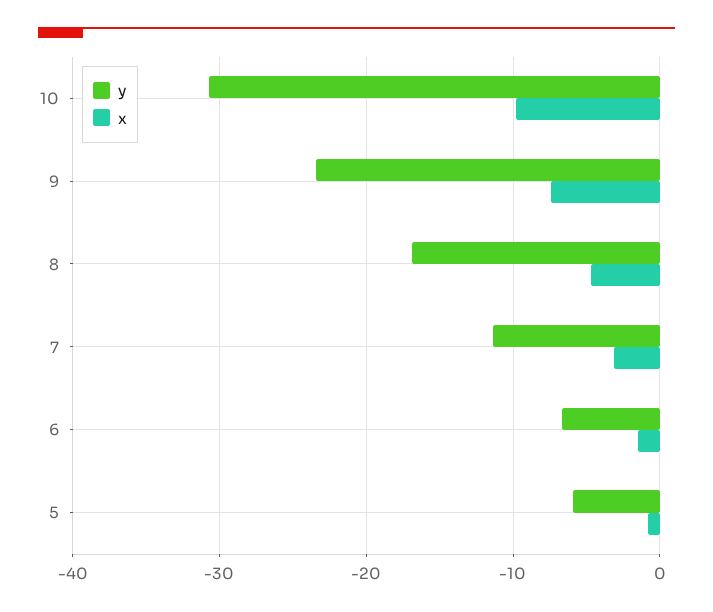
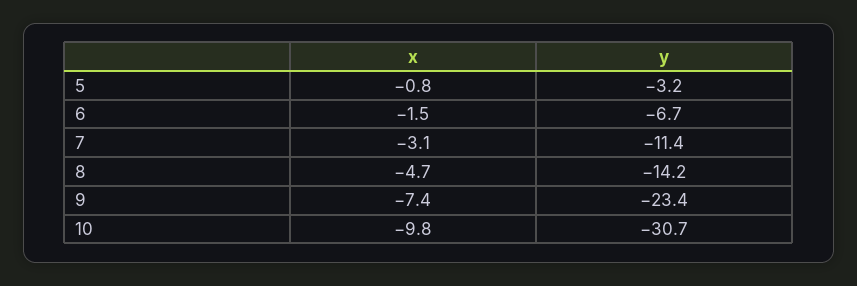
  {
    "y": {
      "10": -30.7,
      "9": -23.4,
-     "8": -17,
+     "8": -14.2,
      "7": -11.4,
      "6": -6.7,
-     "5": -6
+     "5": -3.2
    },
    "x": {
      "10": -9.8,
      "9": -7.4,
      "8": -4.7,
      "7": -3.1,
      "6": -1.5,
      "5": -0.8
    }
  }

